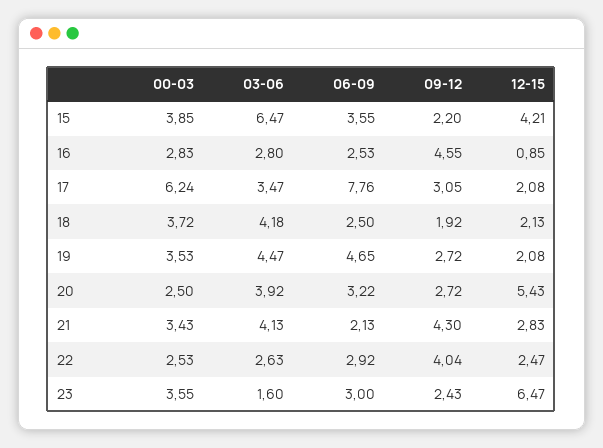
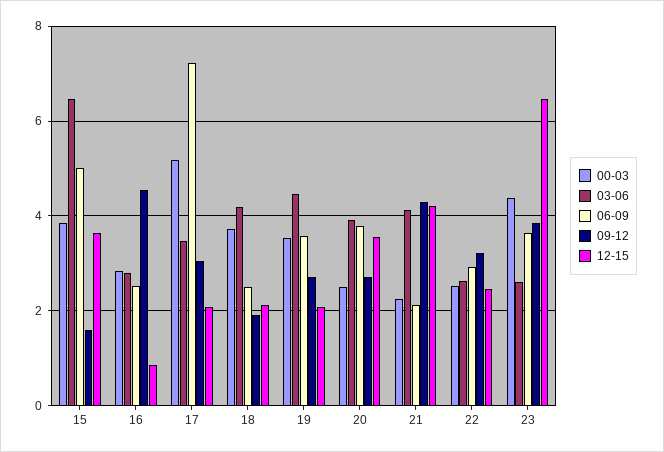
  {
    "00-03": {
      "15": 3.85,
      "16": 2.83,
-     "17": 6.24,
+     "17": 5.2,
      "18": 3.72,
      "19": 3.53,
      "20": 2.5,
-     "21": 3.43,
+     "21": 2.2,
      "22": 2.53,
-     "23": 3.55
+     "23": 4.4
    },
    "03-06": {
      "15": 6.47,
      "16": 2.8,
      "17": 3.47,
      "18": 4.18,
      "19": 4.47,
      "20": 3.92,
      "21": 4.13,
      "22": 2.63,
-     "23": 1.6
+     "23": 2.6
    },
    "06-09": {
-     "15": 3.55,
+     "15": 5,
      "16": 2.53,
-     "17": 7.76,
+     "17": 7.2,
      "18": 2.5,
-     "19": 4.65,
+     "19": 3.6,
-     "20": 3.22,
+     "20": 3.8,
      "21": 2.13,
      "22": 2.92,
-     "23": 3
+     "23": 3.6
    },
    "09-12": {
-     "15": 2.2,
+     "15": 1.6,
      "16": 4.55,
      "17": 3.05,
      "18": 1.92,
      "19": 2.72,
      "20": 2.72,
      "21": 4.3,
-     "22": 4.04,
+     "22": 3.2,
-     "23": 2.43
+     "23": 3.8
    },
    "12-15": {
-     "15": 4.21,
+     "15": 3.6,
      "16": 0.85,
      "17": 2.08,
      "18": 2.13,
      "19": 2.08,
-     "20": 5.43,
+     "20": 3.6,
-     "21": 2.83,
+     "21": 4.2,
      "22": 2.47,
      "23": 6.47
    }
  }

